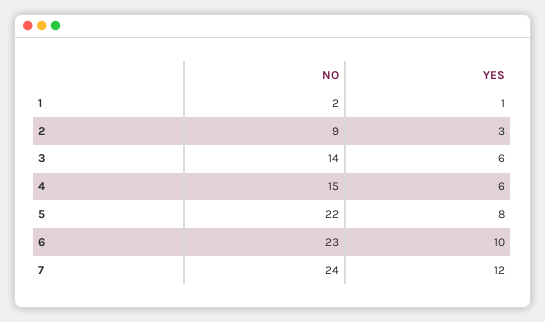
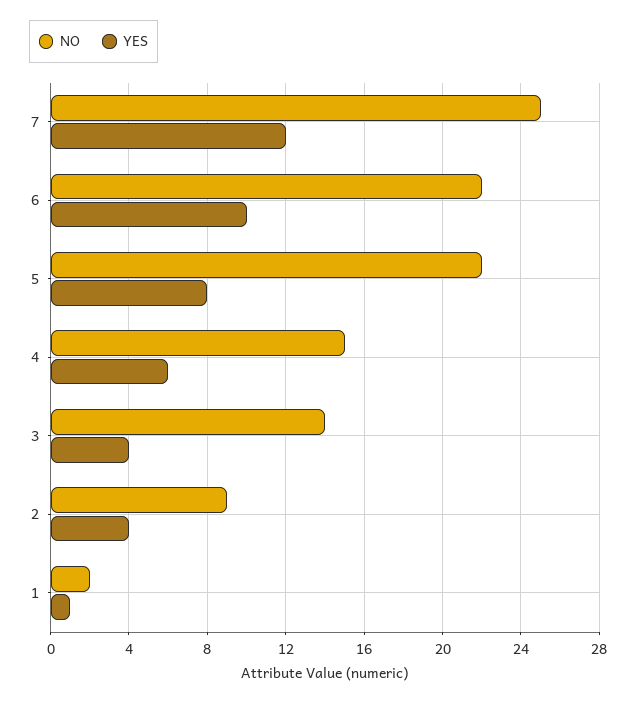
  {
    "NO": {
      "1": 2,
      "2": 9,
      "3": 14,
      "4": 15,
      "5": 22,
-     "6": 23,
+     "6": 22,
-     "7": 24
+     "7": 25
    },
    "YES": {
      "1": 1,
-     "2": 3,
+     "2": 4,
-     "3": 6,
+     "3": 4,
      "4": 6,
      "5": 8,
      "6": 10,
      "7": 12
    }
  }

